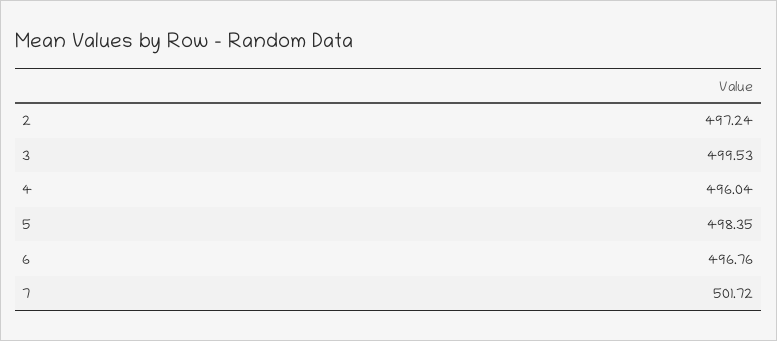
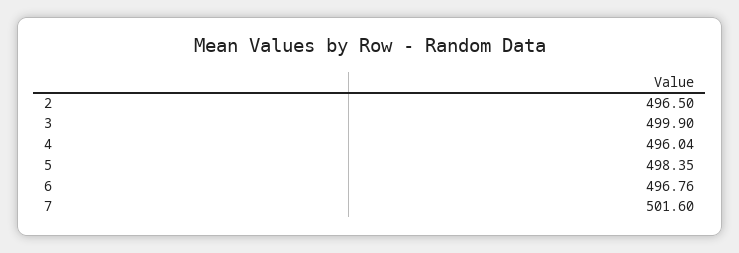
  {
-   "2": 497.24,
+   "2": 496.5,
-   "3": 499.53,
+   "3": 499.9,
    "4": 496.04,
    "5": 498.35,
    "6": 496.76,
-   "7": 501.72
+   "7": 501.6
  }

